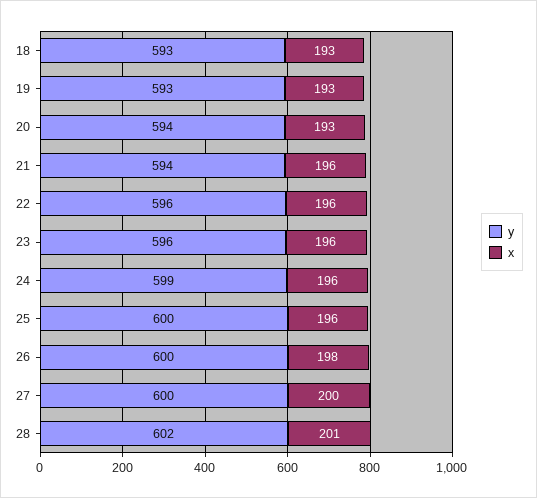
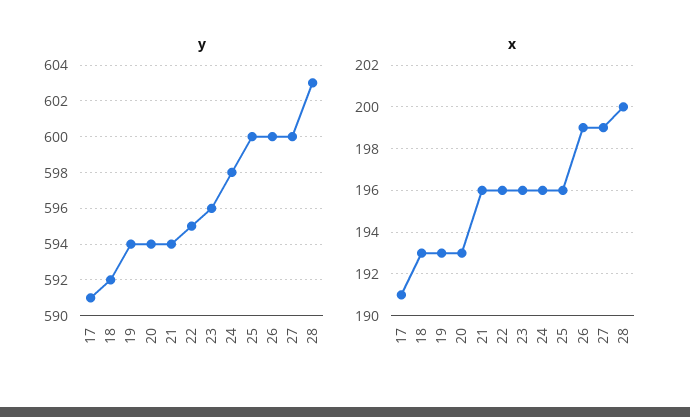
  {
    "y": {
-     "18": 593,
+     "18": 592,
-     "19": 593,
+     "19": 594,
      "20": 594,
      "21": 594,
-     "22": 596,
+     "22": 595,
      "23": 596,
-     "24": 599,
+     "24": 598,
      "25": 600,
      "26": 600,
      "27": 600,
-     "28": 602
+     "28": 603,
+     "17": 591
    },
    "x": {
      "18": 193,
      "19": 193,
      "20": 193,
      "21": 196,
      "22": 196,
      "23": 196,
      "24": 196,
      "25": 196,
-     "26": 198,
+     "26": 199,
-     "27": 200,
+     "27": 199,
-     "28": 201
+     "28": 200,
+     "17": 191
    }
  }

